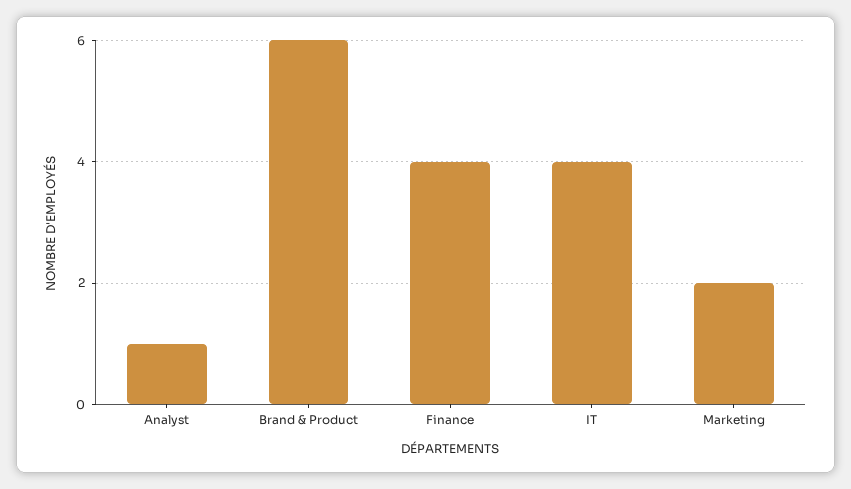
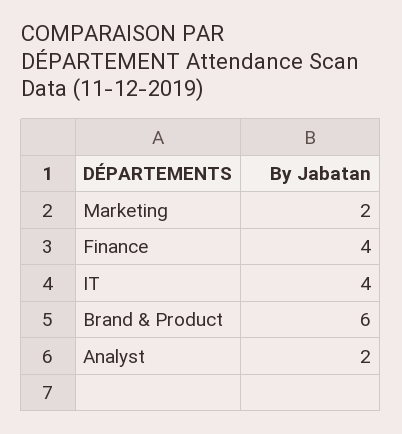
  {
-   "Analyst": 1,
+   "Analyst": 2,
    "Brand & Product": 6,
    "Finance": 4,
    "IT": 4,
    "Marketing": 2
  }

